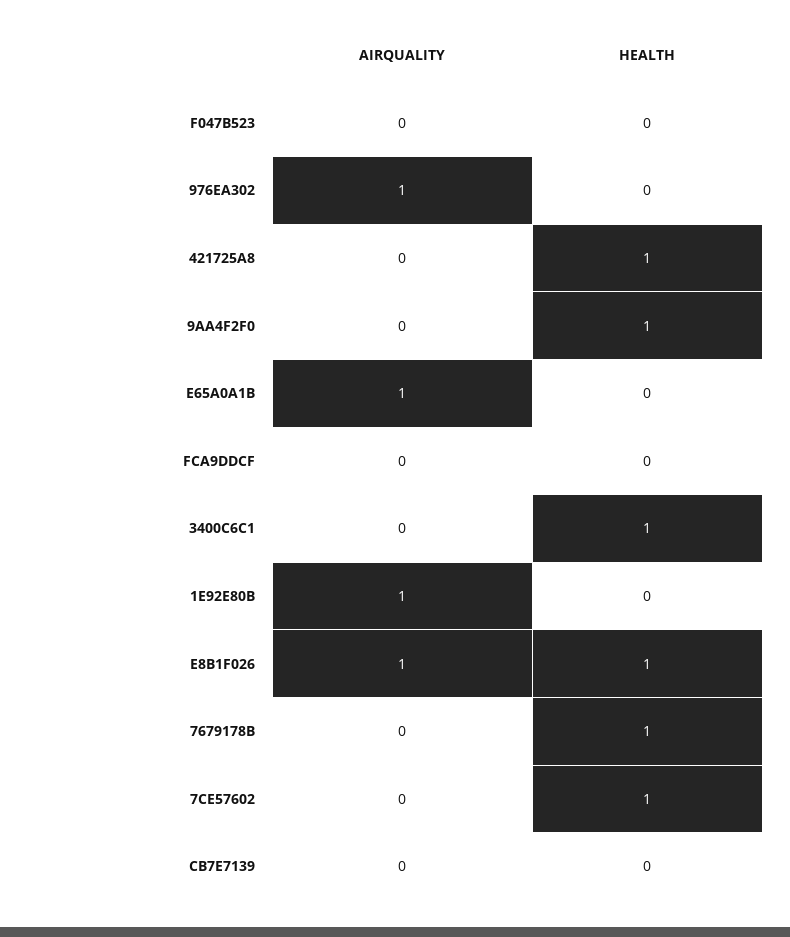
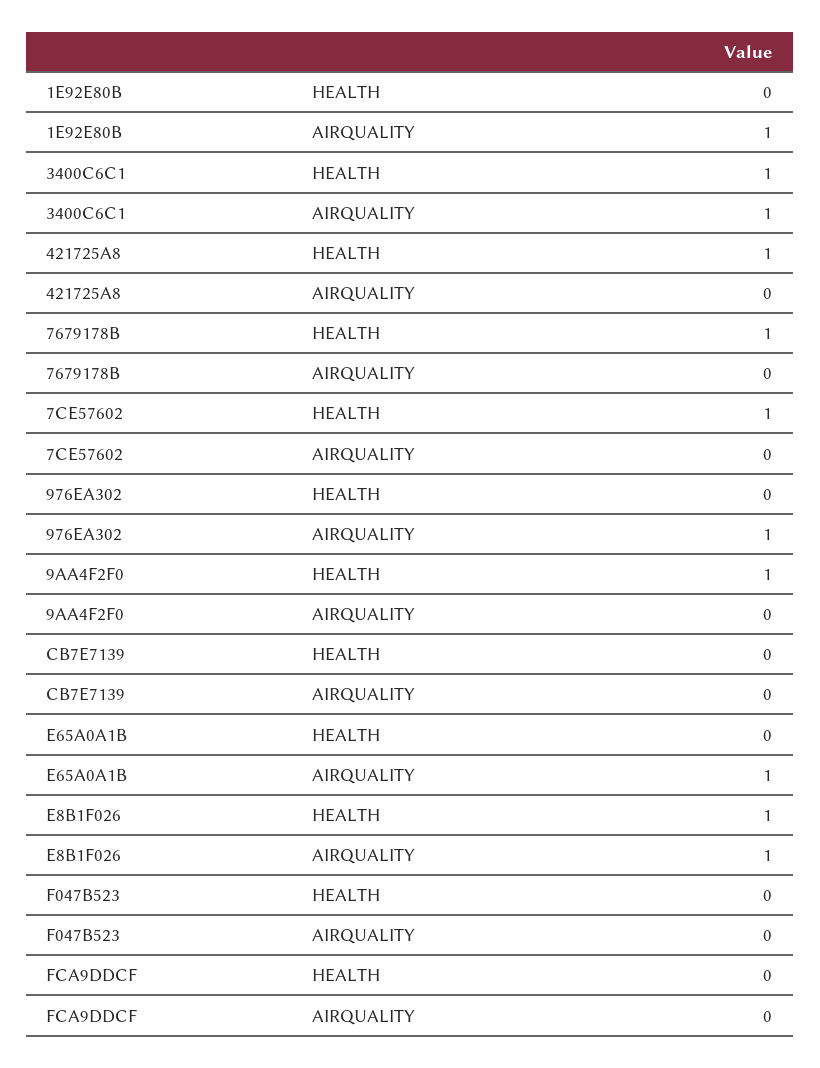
  {
    "AIRQUALITY": {
      "F047B523": 0,
      "976EA302": 1,
      "421725A8": 0,
      "9AA4F2F0": 0,
      "E65A0A1B": 1,
      "FCA9DDCF": 0,
-     "3400C6C1": 0,
+     "3400C6C1": 1,
      "1E92E80B": 1,
      "E8B1F026": 1,
      "7679178B": 0,
      "7CE57602": 0,
      "CB7E7139": 0
    },
    "HEALTH": {
      "F047B523": 0,
      "976EA302": 0,
      "421725A8": 1,
      "9AA4F2F0": 1,
      "E65A0A1B": 0,
      "FCA9DDCF": 0,
      "3400C6C1": 1,
      "1E92E80B": 0,
      "E8B1F026": 1,
      "7679178B": 1,
      "7CE57602": 1,
      "CB7E7139": 0
    }
  }

